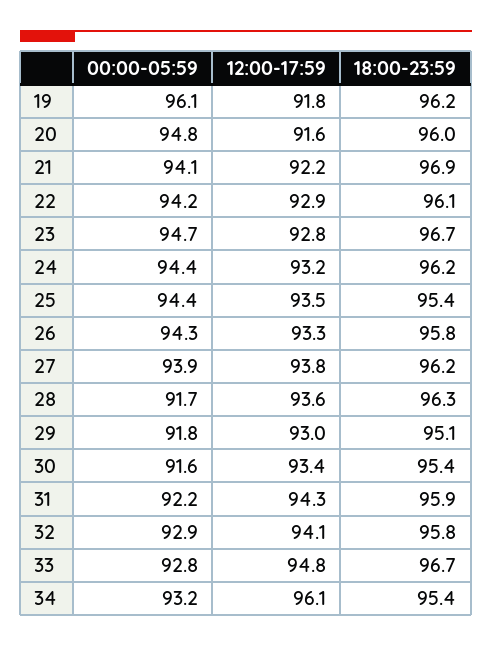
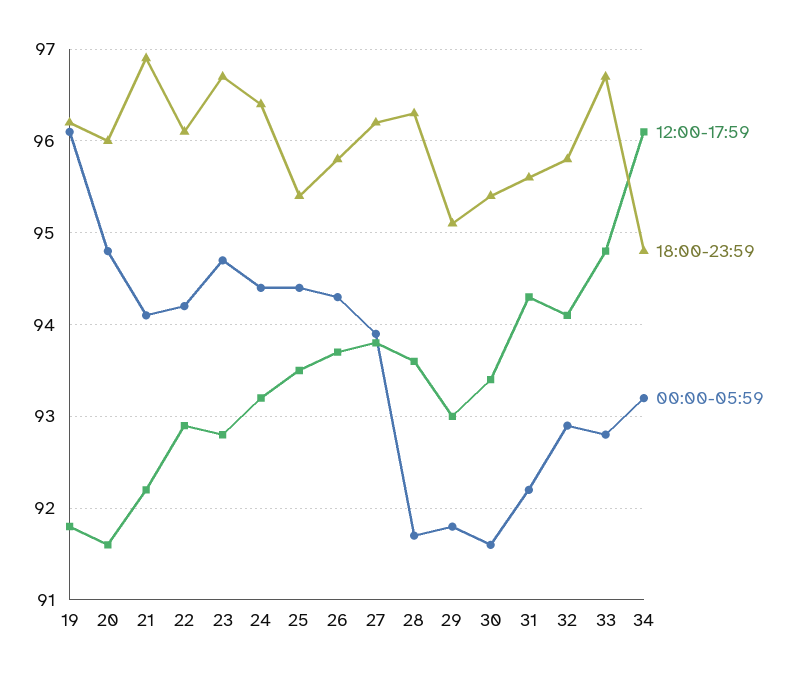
  {
    "00:00-05:59": {
      "19": 96.1,
      "20": 94.8,
      "21": 94.1,
      "22": 94.2,
      "23": 94.7,
      "24": 94.4,
      "25": 94.4,
      "26": 94.3,
      "27": 93.9,
      "28": 91.7,
      "29": 91.8,
      "30": 91.6,
      "31": 92.2,
      "32": 92.9,
      "33": 92.8,
      "34": 93.2
    },
    "12:00-17:59": {
      "19": 91.8,
      "20": 91.6,
      "21": 92.2,
      "22": 92.9,
      "23": 92.8,
      "24": 93.2,
      "25": 93.5,
-     "26": 93.3,
+     "26": 93.7,
      "27": 93.8,
      "28": 93.6,
      "29": 93,
      "30": 93.4,
      "31": 94.3,
      "32": 94.1,
      "33": 94.8,
      "34": 96.1
    },
    "18:00-23:59": {
      "19": 96.2,
      "20": 96,
      "21": 96.9,
      "22": 96.1,
      "23": 96.7,
-     "24": 96.2,
+     "24": 96.4,
      "25": 95.4,
      "26": 95.8,
      "27": 96.2,
      "28": 96.3,
      "29": 95.1,
      "30": 95.4,
-     "31": 95.9,
+     "31": 95.6,
      "32": 95.8,
      "33": 96.7,
-     "34": 95.4
+     "34": 94.8
    }
  }

